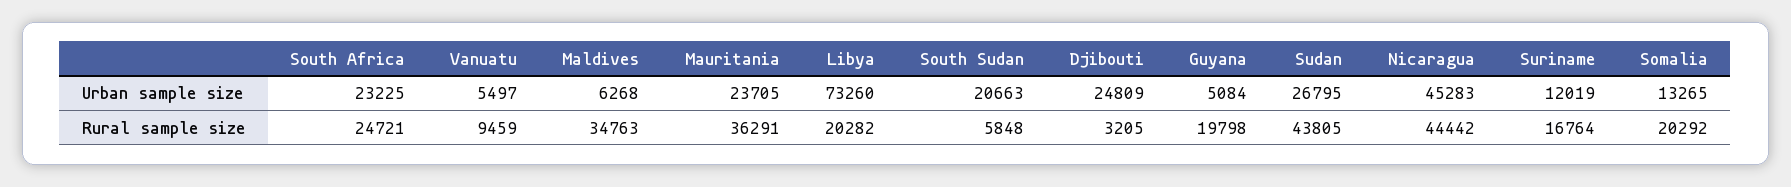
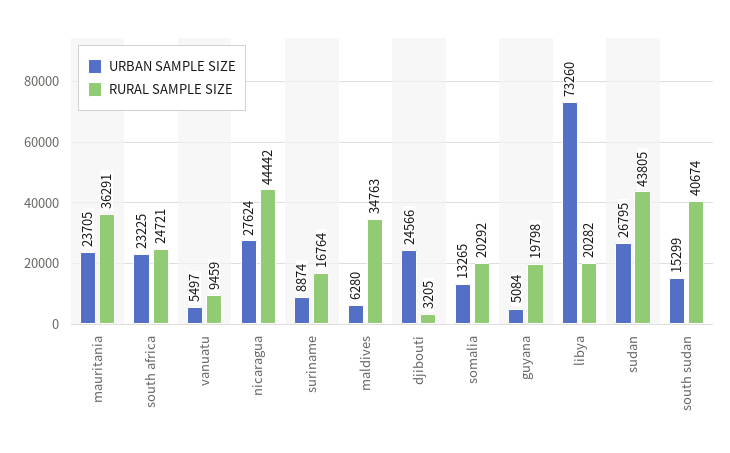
  {
    "Urban sample size": {
      "South Africa": 23225,
      "Vanuatu": 5497,
-     "Maldives": 6268,
+     "Maldives": 6280,
      "Mauritania": 23705,
      "Libya": 73260,
-     "South Sudan": 20663,
+     "South Sudan": 15299,
-     "Djibouti": 24809,
+     "Djibouti": 24566,
      "Guyana": 5084,
      "Sudan": 26795,
-     "Nicaragua": 45283,
+     "Nicaragua": 27624,
-     "Suriname": 12019,
+     "Suriname": 8874,
      "Somalia": 13265
    },
    "Rural sample size": {
      "South Africa": 24721,
      "Vanuatu": 9459,
      "Maldives": 34763,
      "Mauritania": 36291,
      "Libya": 20282,
-     "South Sudan": 5848,
+     "South Sudan": 40674,
      "Djibouti": 3205,
      "Guyana": 19798,
      "Sudan": 43805,
      "Nicaragua": 44442,
      "Suriname": 16764,
      "Somalia": 20292
    }
  }

